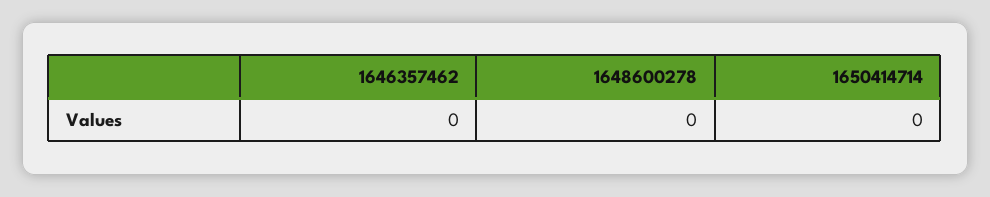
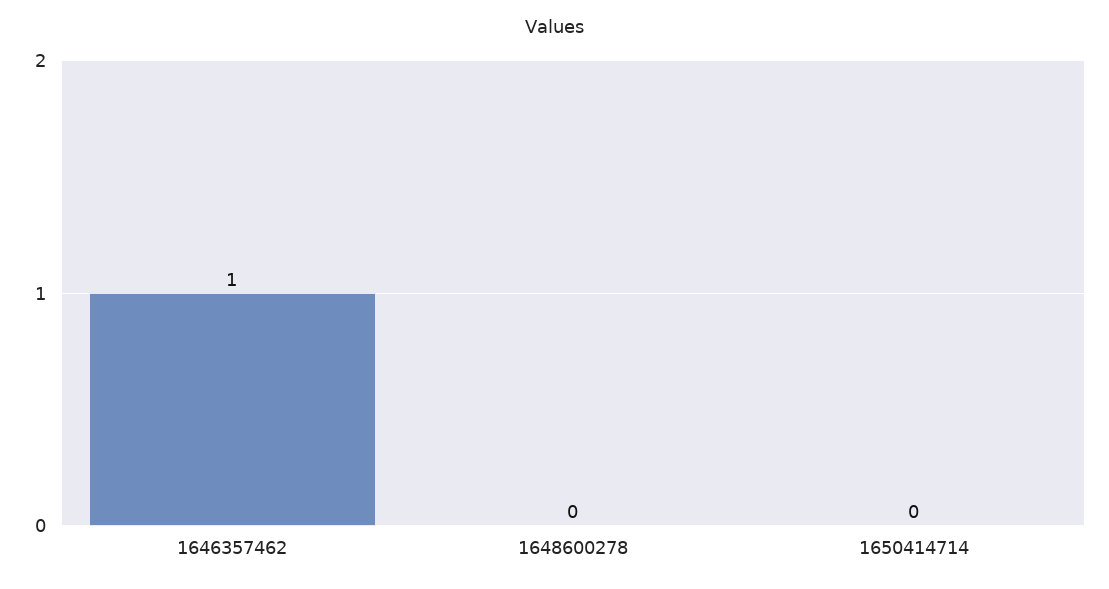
  {
-   "1646357462": 0,
+   "1646357462": 1,
    "1648600278": 0,
    "1650414714": 0
  }

